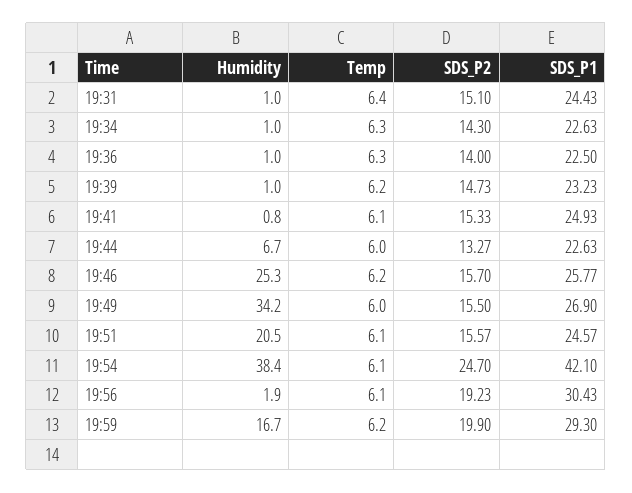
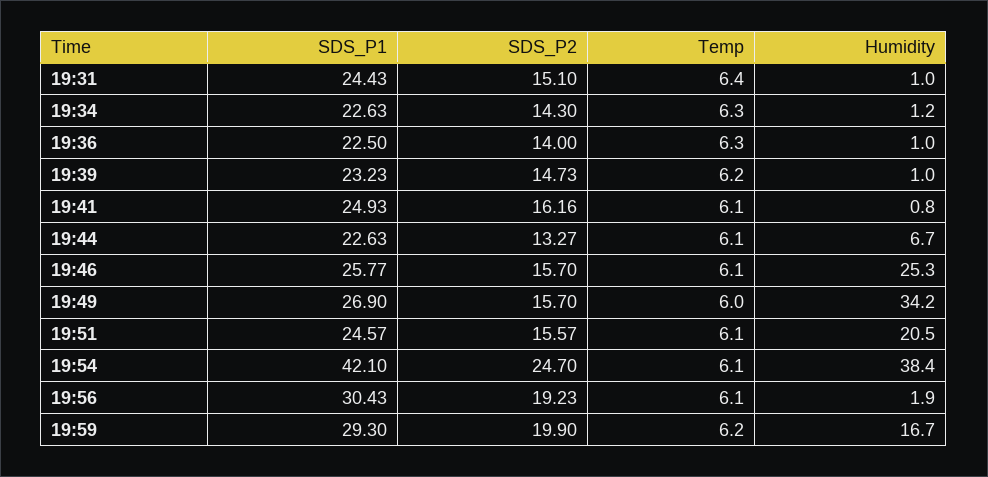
  {
    "Humidity": {
      "19:31": 1,
-     "19:34": 1,
+     "19:34": 1.2,
      "19:36": 1,
      "19:39": 1,
      "19:41": 0.8,
      "19:44": 6.7,
      "19:46": 25.3,
      "19:49": 34.2,
      "19:51": 20.5,
      "19:54": 38.4,
      "19:56": 1.9,
      "19:59": 16.7
    },
    "Temp": {
      "19:31": 6.4,
      "19:34": 6.3,
      "19:36": 6.3,
      "19:39": 6.2,
      "19:41": 6.1,
-     "19:44": 6,
+     "19:44": 6.1,
-     "19:46": 6.2,
+     "19:46": 6.1,
      "19:49": 6,
      "19:51": 6.1,
      "19:54": 6.1,
      "19:56": 6.1,
      "19:59": 6.2
    },
    "SDS_P2": {
      "19:31": 15.1,
      "19:34": 14.3,
      "19:36": 14,
      "19:39": 14.73,
-     "19:41": 15.33,
+     "19:41": 16.16,
      "19:44": 13.27,
      "19:46": 15.7,
-     "19:49": 15.5,
+     "19:49": 15.7,
      "19:51": 15.57,
      "19:54": 24.7,
      "19:56": 19.23,
      "19:59": 19.9
    },
    "SDS_P1": {
      "19:31": 24.43,
      "19:34": 22.63,
      "19:36": 22.5,
      "19:39": 23.23,
      "19:41": 24.93,
      "19:44": 22.63,
      "19:46": 25.77,
      "19:49": 26.9,
      "19:51": 24.57,
      "19:54": 42.1,
      "19:56": 30.43,
      "19:59": 29.3
    }
  }

